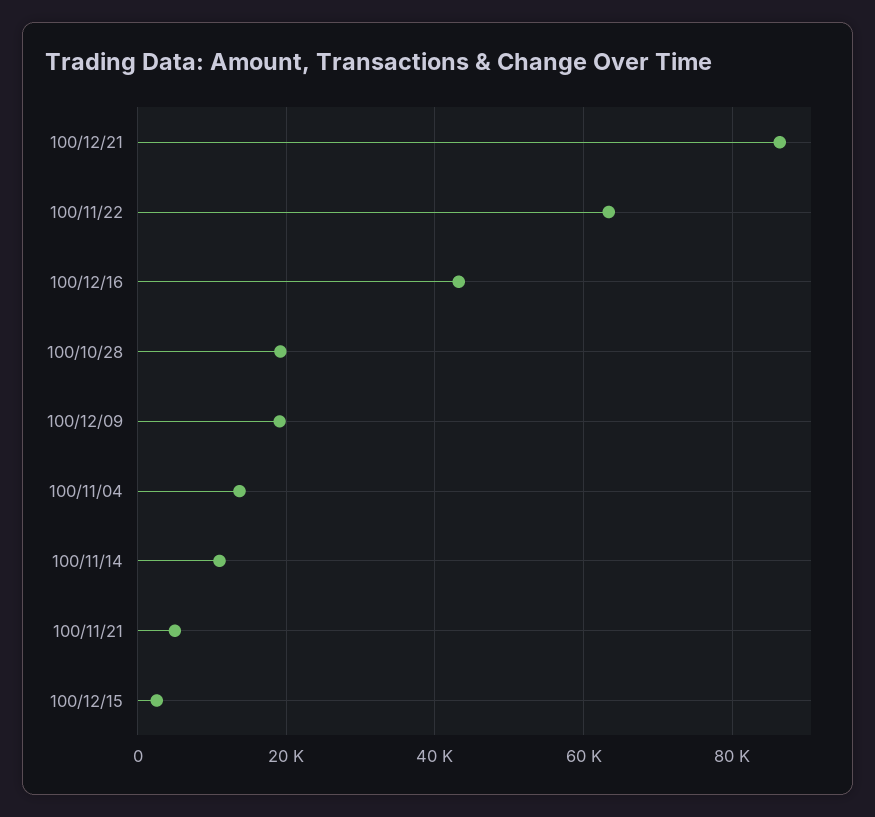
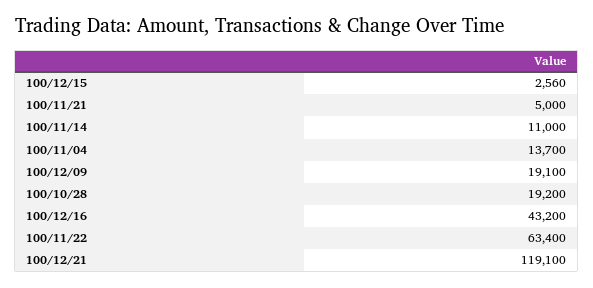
  {
-   "100/12/21": 86000,
+   "100/12/21": 119100,
    "100/11/22": 63400,
    "100/12/16": 43200,
    "100/10/28": 19200,
    "100/12/09": 19100,
    "100/11/04": 13700,
    "100/11/14": 11000,
    "100/11/21": 5000,
    "100/12/15": 2560
  }

